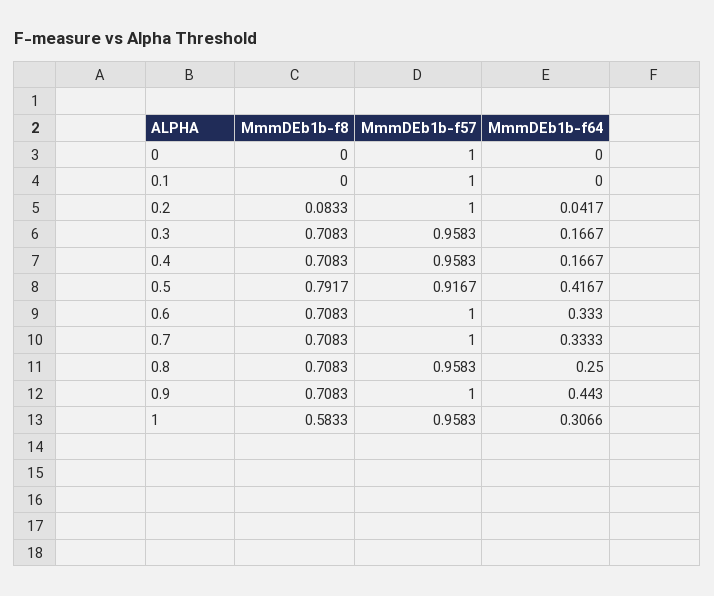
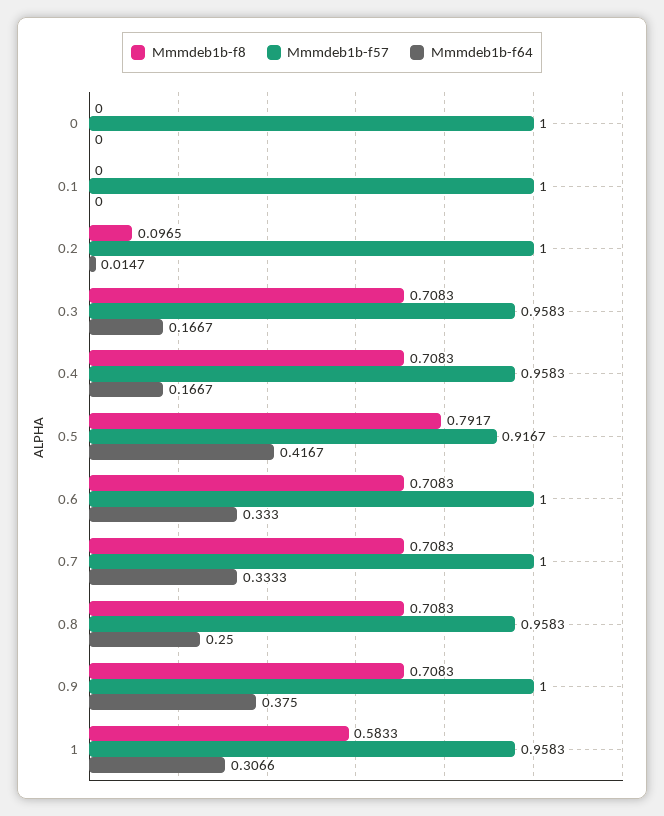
  {
    "MmmDEb1b-f8": {
      "0": 0,
      "0.1": 0,
-     "0.2": 0.0833,
+     "0.2": 0.0965,
      "0.3": 0.7083,
      "0.4": 0.7083,
      "0.5": 0.7917,
      "0.6": 0.7083,
      "0.7": 0.7083,
      "0.8": 0.7083,
      "0.9": 0.7083,
      "1": 0.5833
    },
    "MmmDEb1b-f57": {
      "0": 1,
      "0.1": 1,
      "0.2": 1,
      "0.3": 0.9583,
      "0.4": 0.9583,
      "0.5": 0.9167,
      "0.6": 1,
      "0.7": 1,
      "0.8": 0.9583,
      "0.9": 1,
      "1": 0.9583
    },
    "MmmDEb1b-f64": {
      "0": 0,
      "0.1": 0,
-     "0.2": 0.0417,
+     "0.2": 0.0147,
      "0.3": 0.1667,
      "0.4": 0.1667,
      "0.5": 0.4167,
      "0.6": 0.333,
      "0.7": 0.3333,
      "0.8": 0.25,
-     "0.9": 0.443,
+     "0.9": 0.375,
      "1": 0.3066
    }
  }

